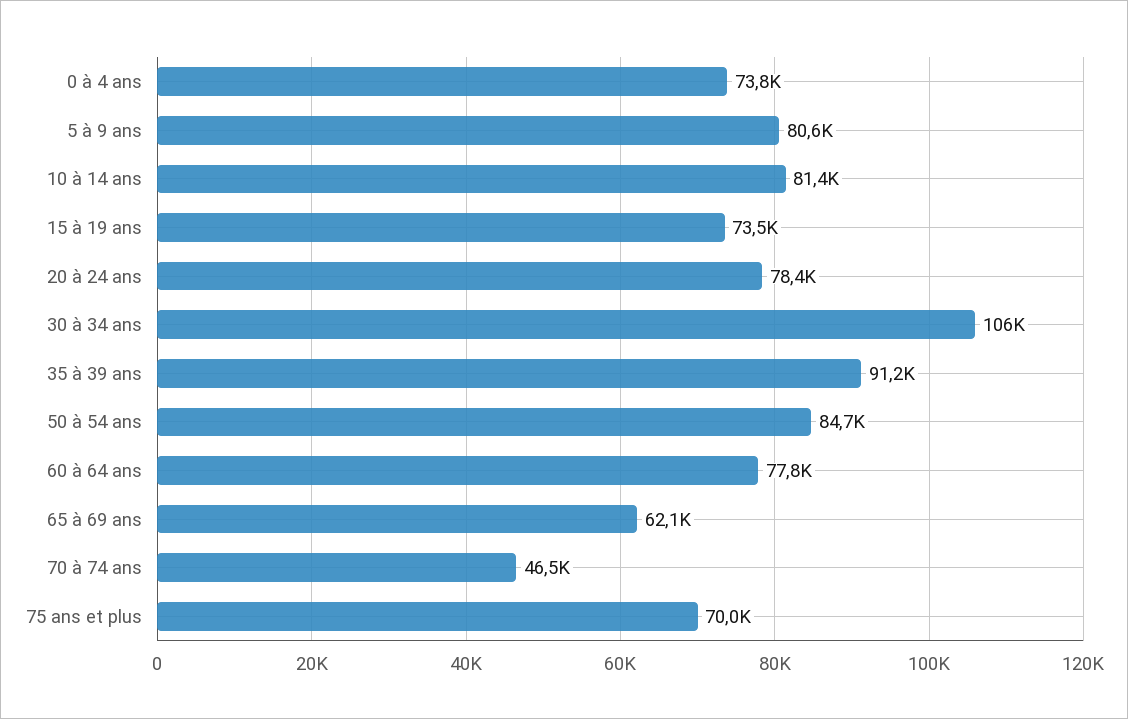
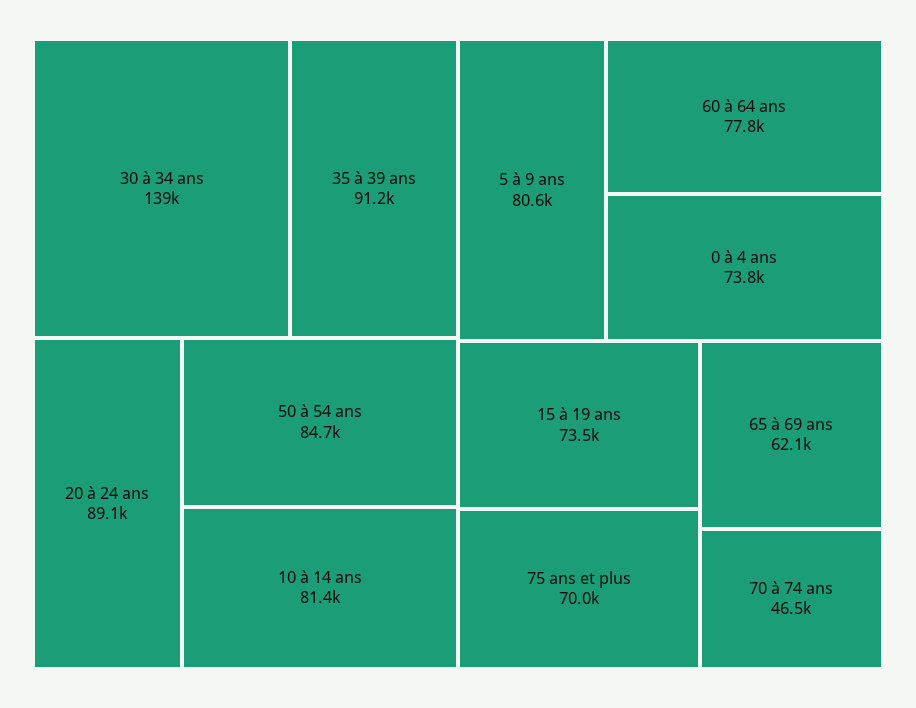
  {
    "0 à 4 ans": 73800,
    "5 à 9 ans": 80600,
    "10 à 14 ans": 81400,
    "15 à 19 ans": 73500,
-   "20 à 24 ans": 78400,
+   "20 à 24 ans": 89100,
-   "30 à 34 ans": 106000,
+   "30 à 34 ans": 139000,
    "35 à 39 ans": 91200,
    "50 à 54 ans": 84700,
    "60 à 64 ans": 77800,
    "65 à 69 ans": 62100,
    "70 à 74 ans": 46500,
    "75 ans et plus": 70000
  }

